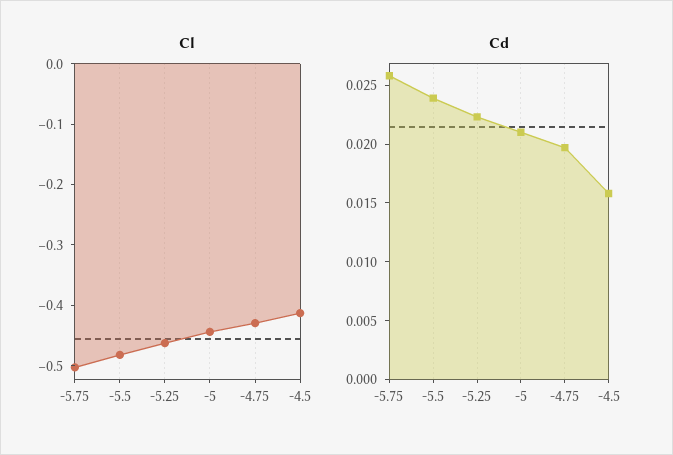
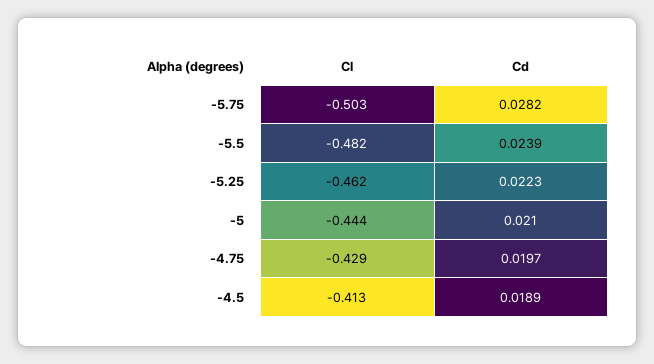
  {
    "Cl": {
      "-5.75": -0.503,
      "-5.5": -0.482,
      "-5.25": -0.462,
      "-5": -0.444,
      "-4.75": -0.429,
      "-4.5": -0.413
    },
    "Cd": {
-     "-5.75": 0.026,
+     "-5.75": 0.0282,
      "-5.5": 0.0239,
      "-5.25": 0.0223,
      "-5": 0.021,
      "-4.75": 0.0197,
-     "-4.5": 0.016
+     "-4.5": 0.0189
    }
  }

